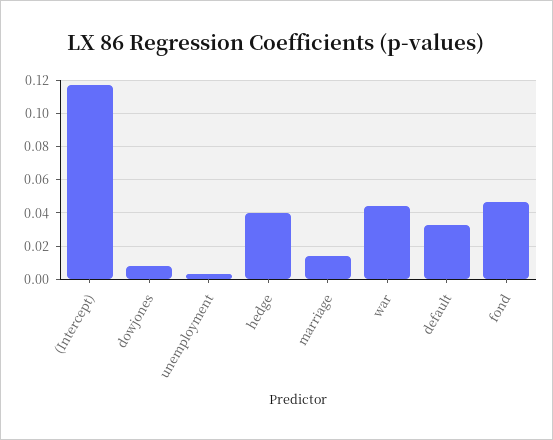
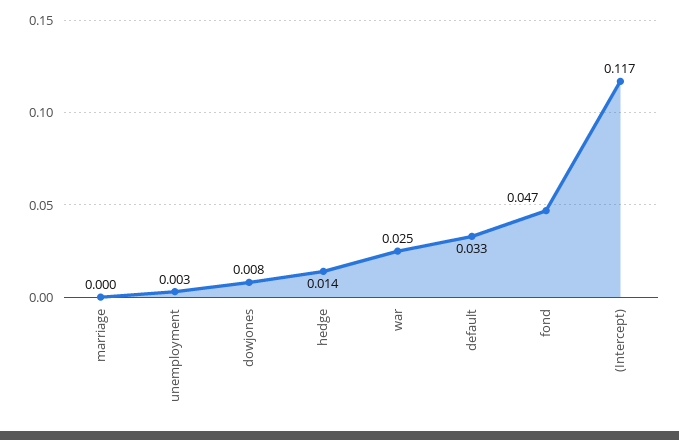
  {
    "(Intercept)": 0.117,
    "dowjones": 0.008,
    "unemployment": 0.003,
-   "hedge": 0.04,
+   "hedge": 0.014,
-   "marriage": 0.015,
+   "marriage": 0,
-   "war": 0.045,
+   "war": 0.025,
    "default": 0.033,
    "fond": 0.047
  }

